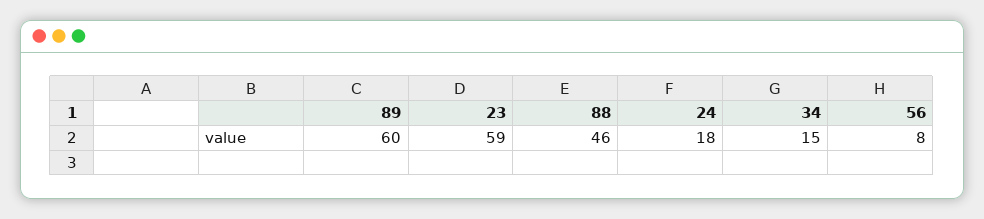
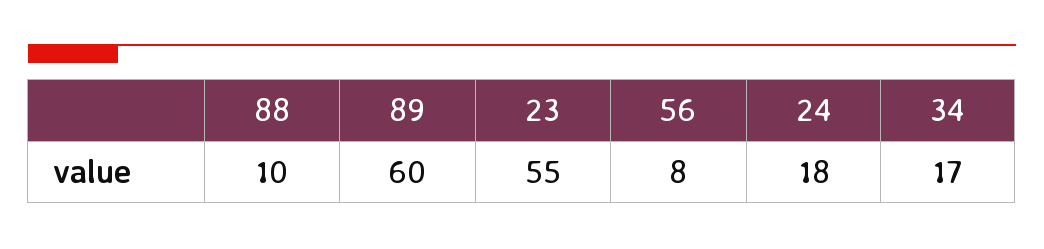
  {
    "89": 60,
-   "23": 59,
+   "23": 55,
-   "88": 46,
+   "88": 10,
    "24": 18,
-   "34": 15,
+   "34": 17,
    "56": 8
  }

